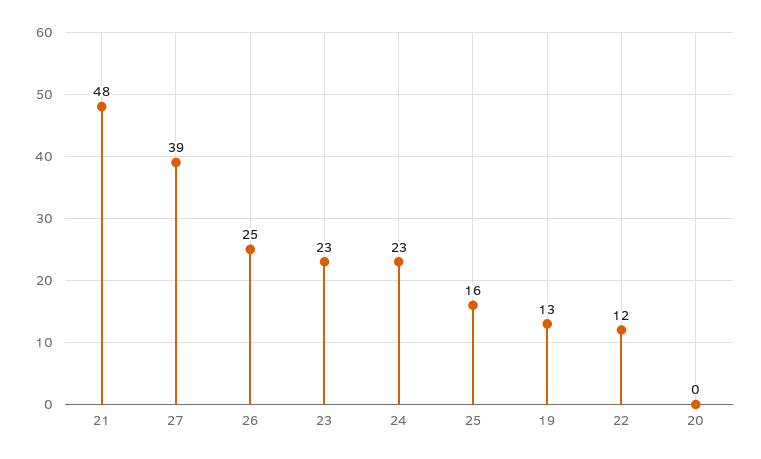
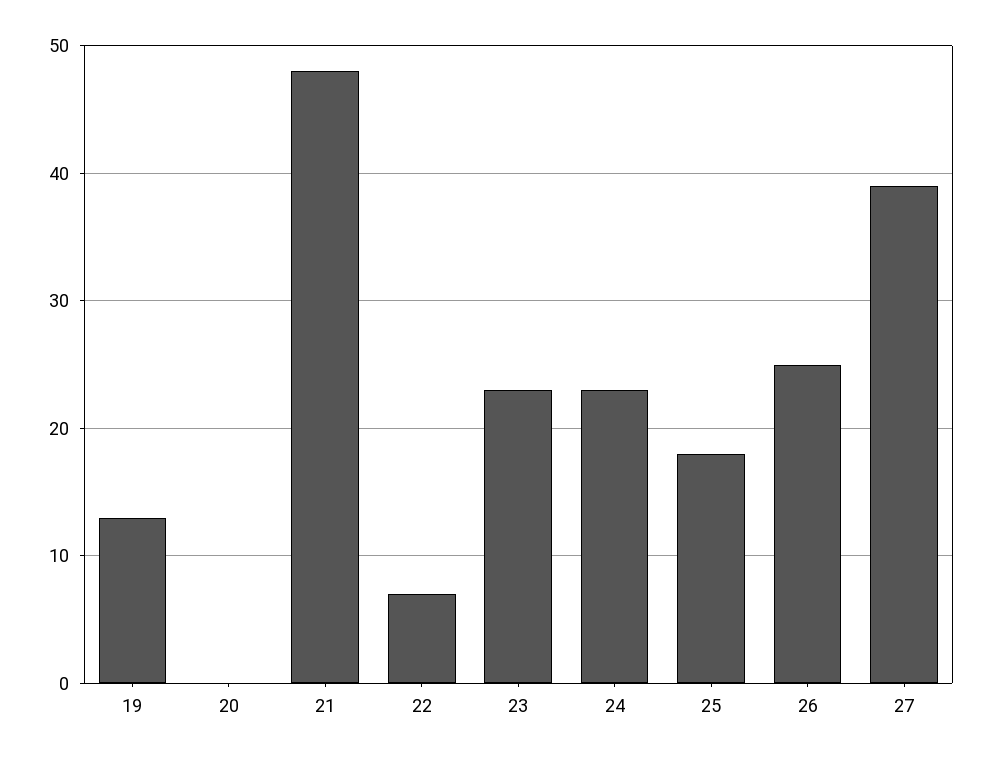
  {
    "21": 48,
    "27": 39,
    "26": 25,
    "23": 23,
    "24": 23,
-   "25": 16,
+   "25": 18,
    "19": 13,
-   "22": 12,
+   "22": 7,
    "20": 0
  }

